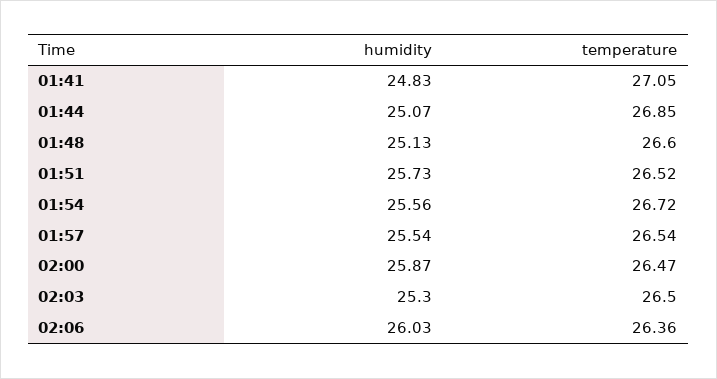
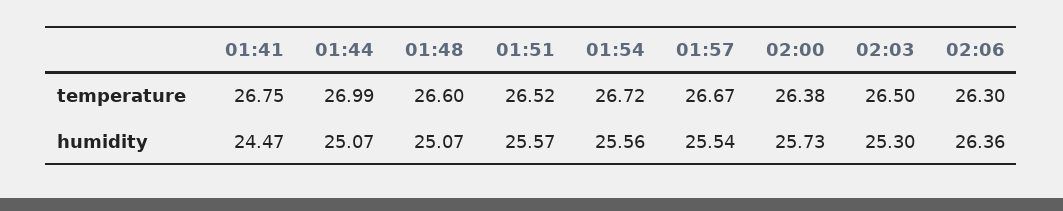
  {
    "humidity": {
-     "01:41": 24.83,
+     "01:41": 24.47,
      "01:44": 25.07,
-     "01:48": 25.13,
+     "01:48": 25.07,
-     "01:51": 25.73,
+     "01:51": 25.57,
      "01:54": 25.56,
      "01:57": 25.54,
-     "02:00": 25.87,
+     "02:00": 25.73,
      "02:03": 25.3,
-     "02:06": 26.03
+     "02:06": 26.36
    },
    "temperature": {
-     "01:41": 27.05,
+     "01:41": 26.75,
-     "01:44": 26.85,
+     "01:44": 26.99,
      "01:48": 26.6,
      "01:51": 26.52,
      "01:54": 26.72,
-     "01:57": 26.54,
+     "01:57": 26.67,
-     "02:00": 26.47,
+     "02:00": 26.38,
      "02:03": 26.5,
-     "02:06": 26.36
+     "02:06": 26.3
    }
  }

